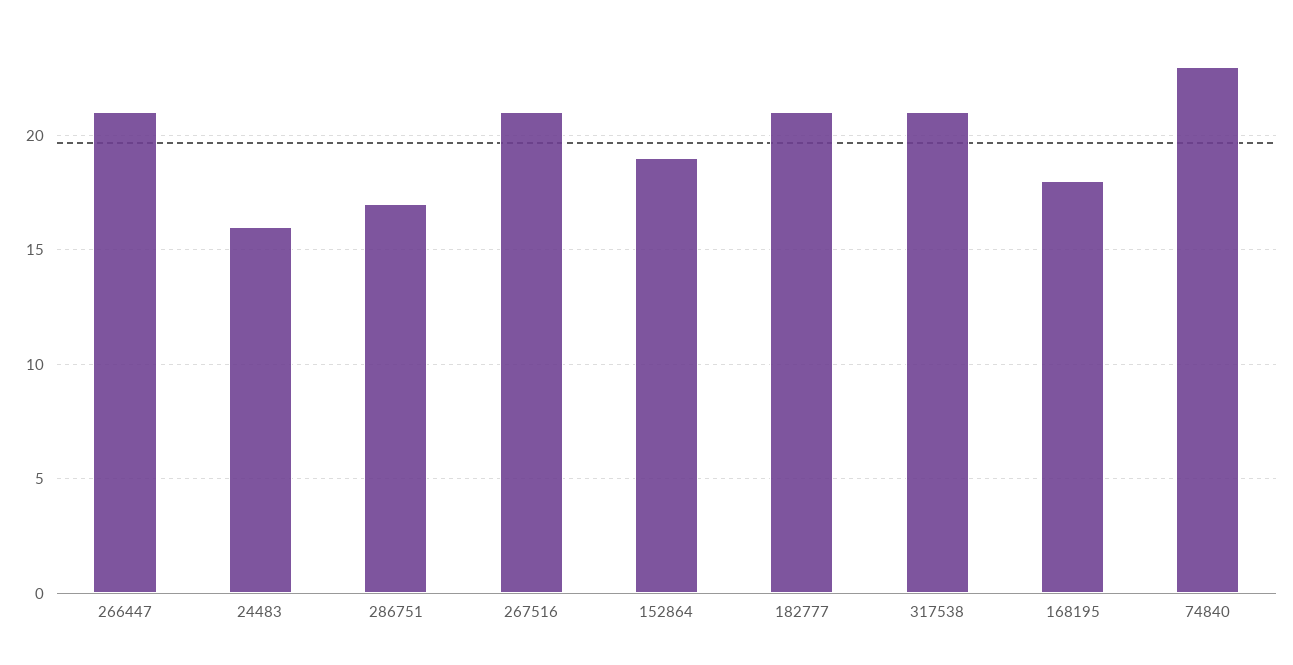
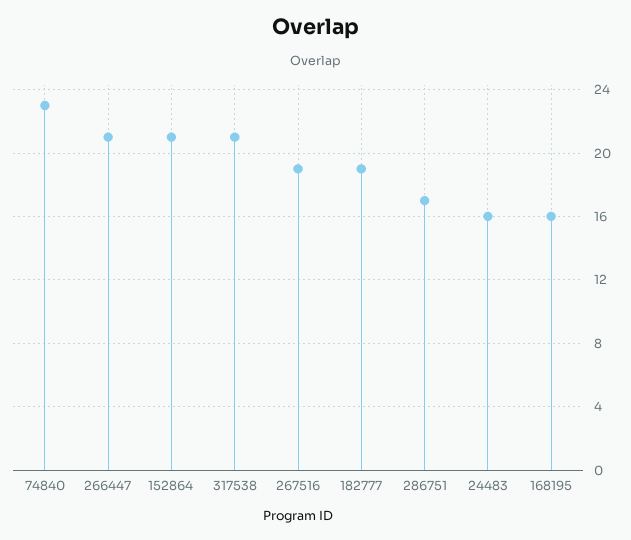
  {
    "266447": 21,
    "24483": 16,
    "286751": 17,
-   "267516": 21,
+   "267516": 19,
-   "152864": 19,
+   "152864": 21,
-   "182777": 21,
+   "182777": 19,
    "317538": 21,
-   "168195": 18,
+   "168195": 16,
    "74840": 23
  }

